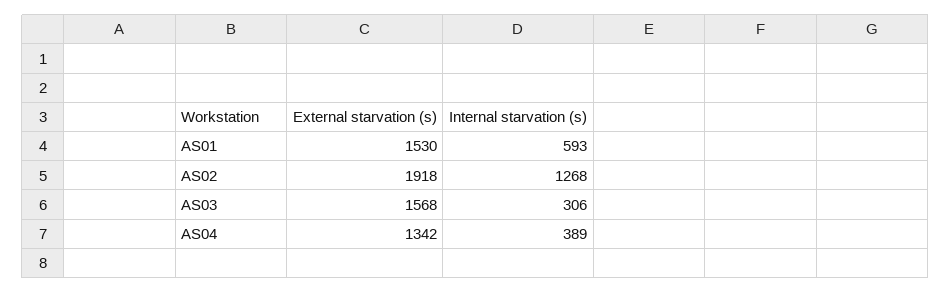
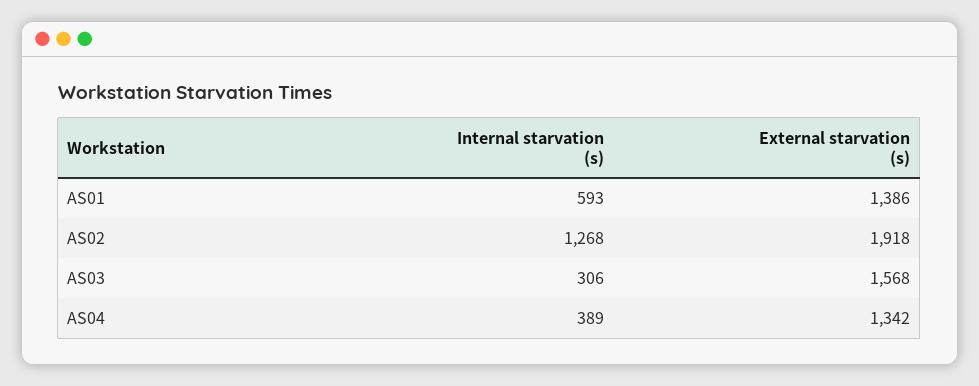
  {
    "External starvation (s)": {
-     "AS01": 1530,
+     "AS01": 1386,
      "AS02": 1918,
      "AS03": 1568,
      "AS04": 1342
    },
    "Internal starvation (s)": {
      "AS01": 593,
      "AS02": 1268,
      "AS03": 306,
      "AS04": 389
    }
  }

